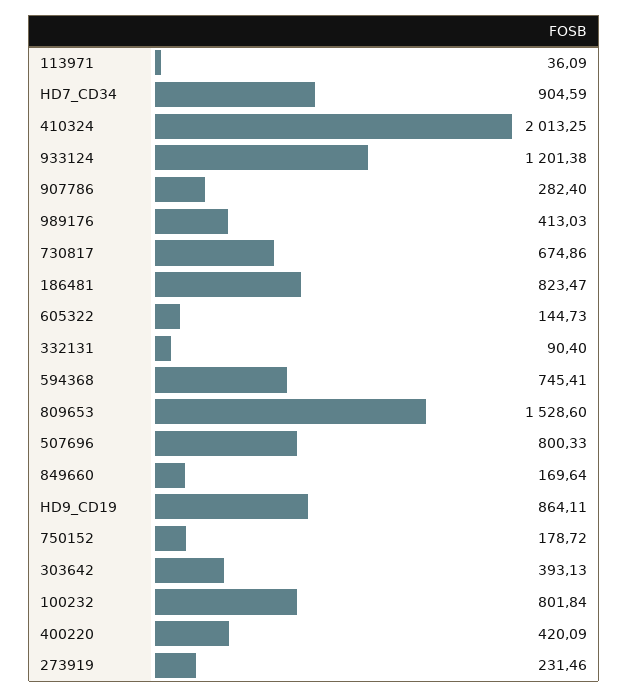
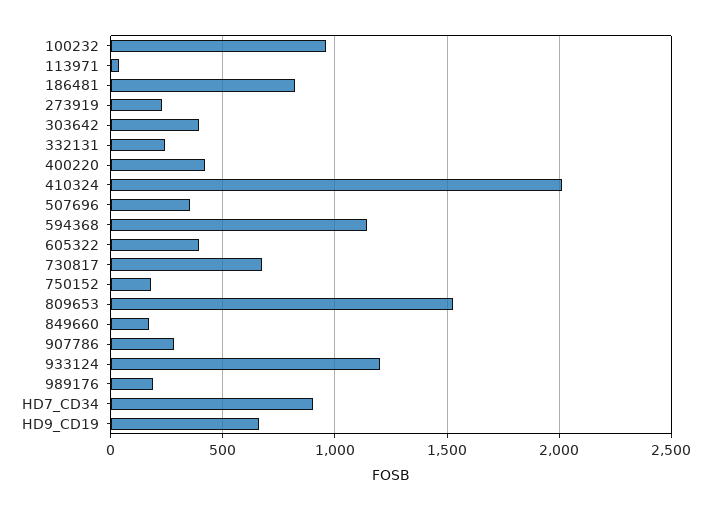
  {
    "113971": 36.09,
    "HD7_CD34": 904.59,
    "410324": 2013.25,
    "933124": 1201.38,
    "907786": 282.4,
-   "989176": 413.03,
+   "989176": 200,
    "730817": 674.86,
    "186481": 823.47,
-   "605322": 144.73,
+   "605322": 400,
-   "332131": 90.4,
+   "332131": 250,
-   "594368": 745.41,
+   "594368": 1150,
    "809653": 1528.6,
-   "507696": 800.33,
+   "507696": 350,
    "849660": 169.64,
-   "HD9_CD19": 864.11,
+   "HD9_CD19": 650,
    "750152": 178.72,
    "303642": 393.13,
-   "100232": 801.84,
+   "100232": 950,
    "400220": 420.09,
    "273919": 231.46
  }

